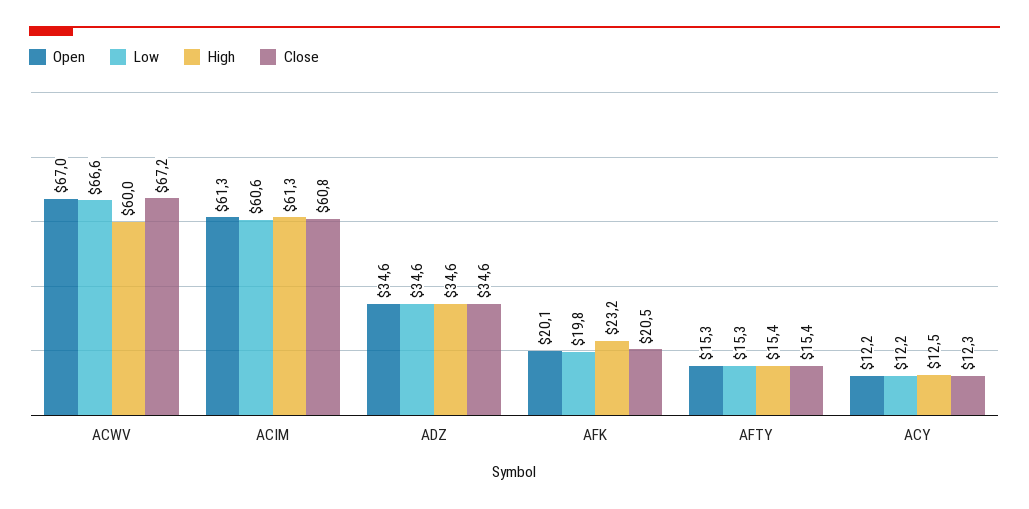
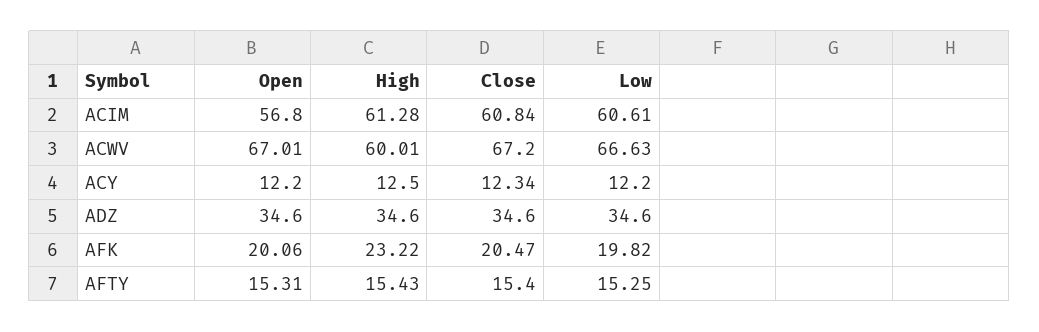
  {
    "Open": {
      "ACWV": 67.01,
-     "ACIM": 61.3,
+     "ACIM": 56.8,
      "ADZ": 34.6,
      "AFK": 20.06,
      "AFTY": 15.31,
      "ACY": 12.2
    },
    "Low": {
      "ACWV": 66.63,
      "ACIM": 60.61,
      "ADZ": 34.6,
      "AFK": 19.82,
      "AFTY": 15.25,
      "ACY": 12.2
    },
    "High": {
      "ACWV": 60.01,
      "ACIM": 61.28,
      "ADZ": 34.6,
      "AFK": 23.22,
      "AFTY": 15.43,
      "ACY": 12.5
    },
    "Close": {
      "ACWV": 67.2,
      "ACIM": 60.84,
      "ADZ": 34.6,
      "AFK": 20.47,
      "AFTY": 15.4,
      "ACY": 12.34
    }
  }

